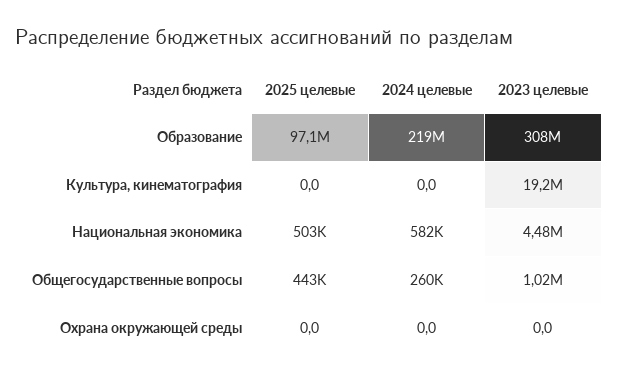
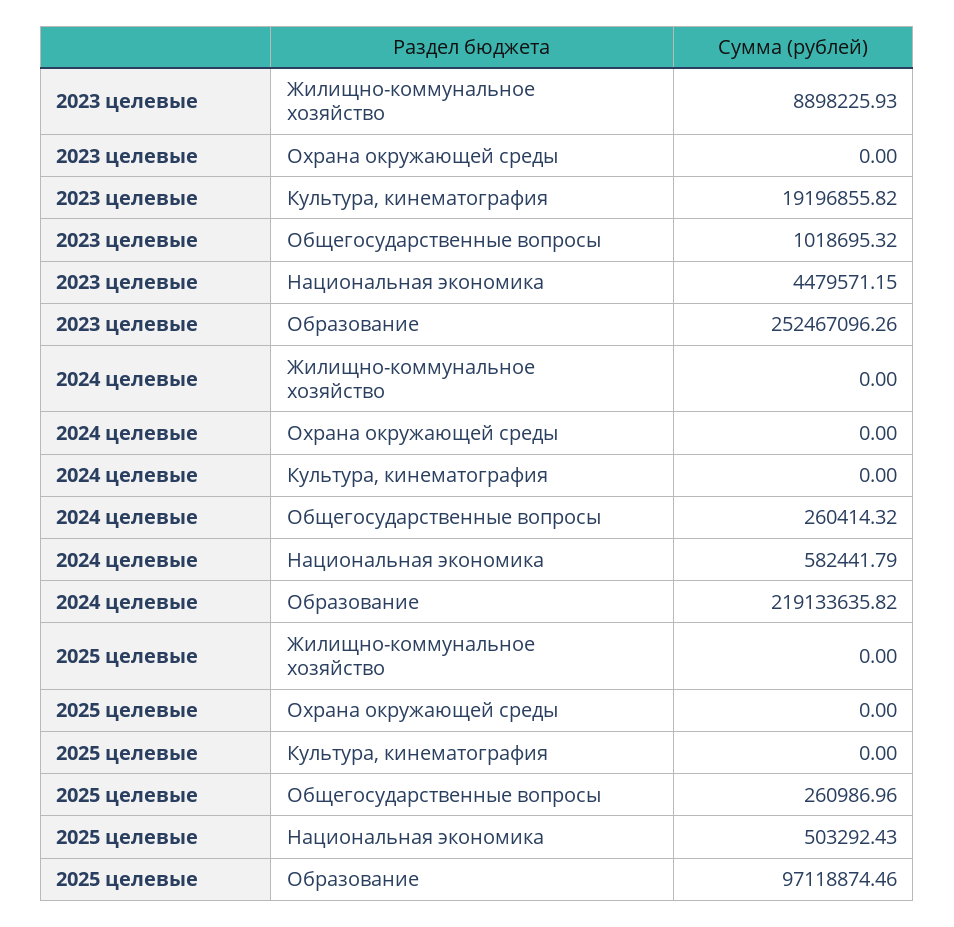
  {
    "2025 целевые": {
      "Образование": 97118874.46,
      "Культура, кинематография": 0,
      "Национальная экономика": 503292.43,
-     "Общегосударственные вопросы": 443000,
+     "Общегосударственные вопросы": 260986.96,
-     "Охрана окружающей среды": 0
+     "Охрана окружающей среды": 0,
+     "Жилищно-коммунальное хозяйство": 0
    },
    "2024 целевые": {
      "Образование": 219133635.82,
      "Культура, кинематография": 0,
      "Национальная экономика": 582441.79,
      "Общегосударственные вопросы": 260414.32,
-     "Охрана окружающей среды": 0
+     "Охрана окружающей среды": 0,
+     "Жилищно-коммунальное хозяйство": 0
    },
    "2023 целевые": {
-     "Образование": 308000000,
+     "Образование": 252467096.26,
      "Культура, кинематография": 19196855.82,
      "Национальная экономика": 4479571.15,
      "Общегосударственные вопросы": 1018695.32,
-     "Охрана окружающей среды": 0
+     "Охрана окружающей среды": 0,
+     "Жилищно-коммунальное хозяйство": 8898225.93
    }
  }

